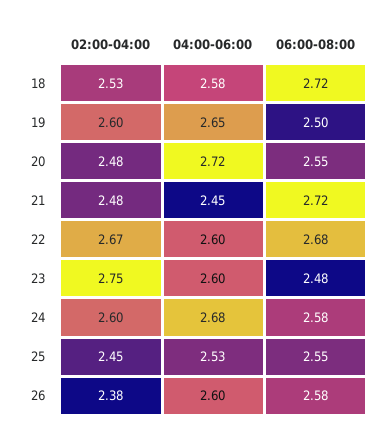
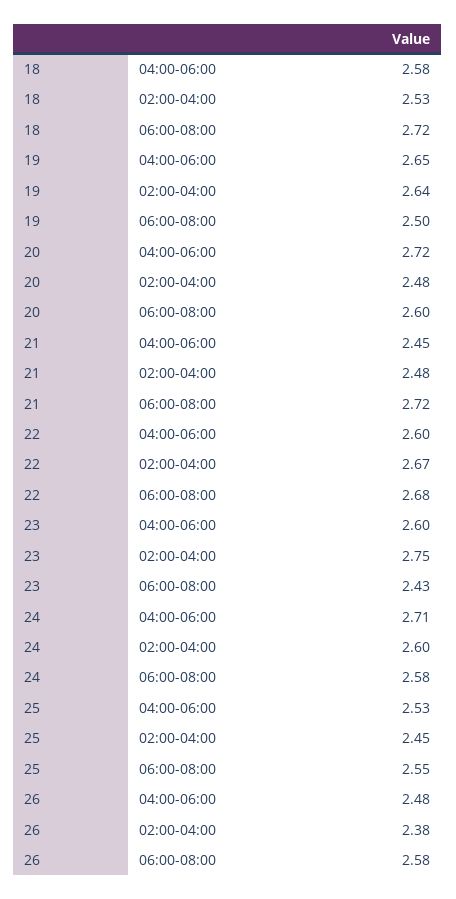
  {
    "02:00-04:00": {
      "18": 2.53,
-     "19": 2.6,
+     "19": 2.64,
      "20": 2.48,
      "21": 2.48,
      "22": 2.67,
      "23": 2.75,
      "24": 2.6,
      "25": 2.45,
      "26": 2.38
    },
    "04:00-06:00": {
      "18": 2.58,
      "19": 2.65,
      "20": 2.72,
      "21": 2.45,
      "22": 2.6,
      "23": 2.6,
-     "24": 2.68,
+     "24": 2.71,
      "25": 2.53,
-     "26": 2.6
+     "26": 2.48
    },
    "06:00-08:00": {
      "18": 2.72,
      "19": 2.5,
-     "20": 2.55,
+     "20": 2.6,
      "21": 2.72,
      "22": 2.68,
-     "23": 2.48,
+     "23": 2.43,
      "24": 2.58,
      "25": 2.55,
      "26": 2.58
    }
  }

